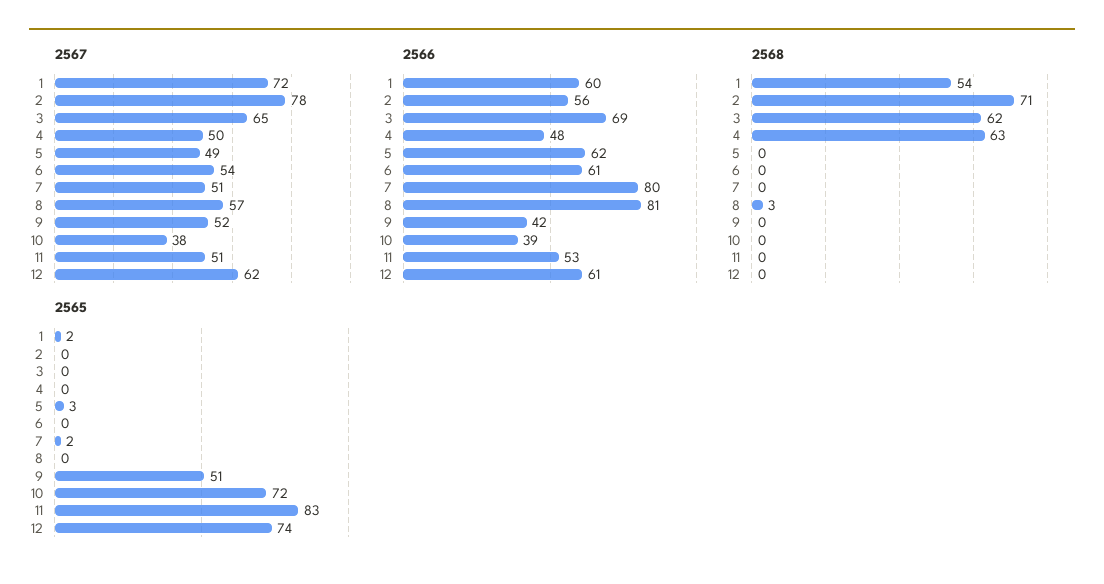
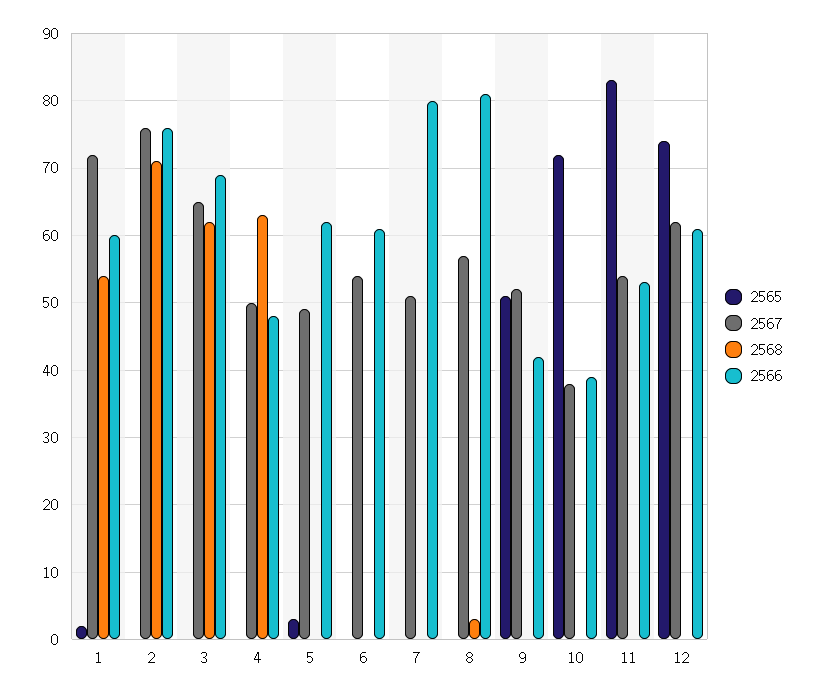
  {
    "2567": {
      "1": 72,
-     "2": 78,
+     "2": 76,
      "3": 65,
      "4": 50,
      "5": 49,
      "6": 54,
      "7": 51,
      "8": 57,
      "9": 52,
      "10": 38,
-     "11": 51,
+     "11": 54,
      "12": 62
    },
    "2566": {
      "1": 60,
-     "2": 56,
+     "2": 76,
      "3": 69,
      "4": 48,
      "5": 62,
      "6": 61,
      "7": 80,
      "8": 81,
      "9": 42,
      "10": 39,
      "11": 53,
      "12": 61
    },
    "2568": {
      "1": 54,
      "2": 71,
      "3": 62,
      "4": 63,
      "5": 0,
      "6": 0,
      "7": 0,
      "8": 3,
      "9": 0,
      "10": 0,
      "11": 0,
      "12": 0
    },
    "2565": {
      "1": 2,
      "2": 0,
      "3": 0,
      "4": 0,
      "5": 3,
      "6": 0,
-     "7": 2,
+     "7": 0,
      "8": 0,
      "9": 51,
      "10": 72,
      "11": 83,
      "12": 74
    }
  }

